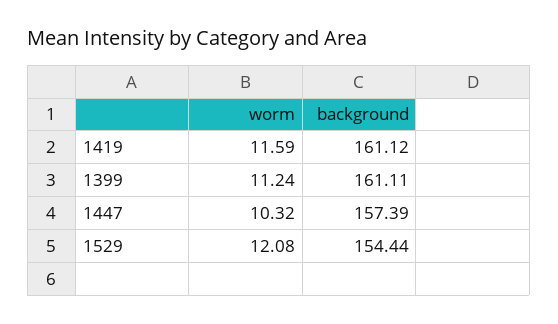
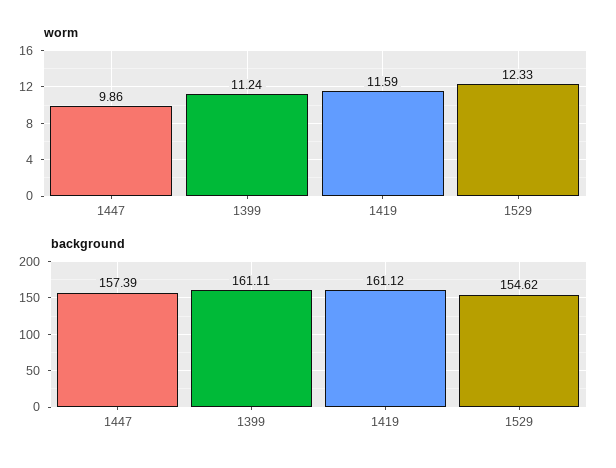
  {
    "worm": {
      "1419": 11.59,
      "1399": 11.24,
-     "1447": 10.32,
+     "1447": 9.86,
-     "1529": 12.08
+     "1529": 12.33
    },
    "background": {
      "1419": 161.12,
      "1399": 161.11,
      "1447": 157.39,
-     "1529": 154.44
+     "1529": 154.62
    }
  }

